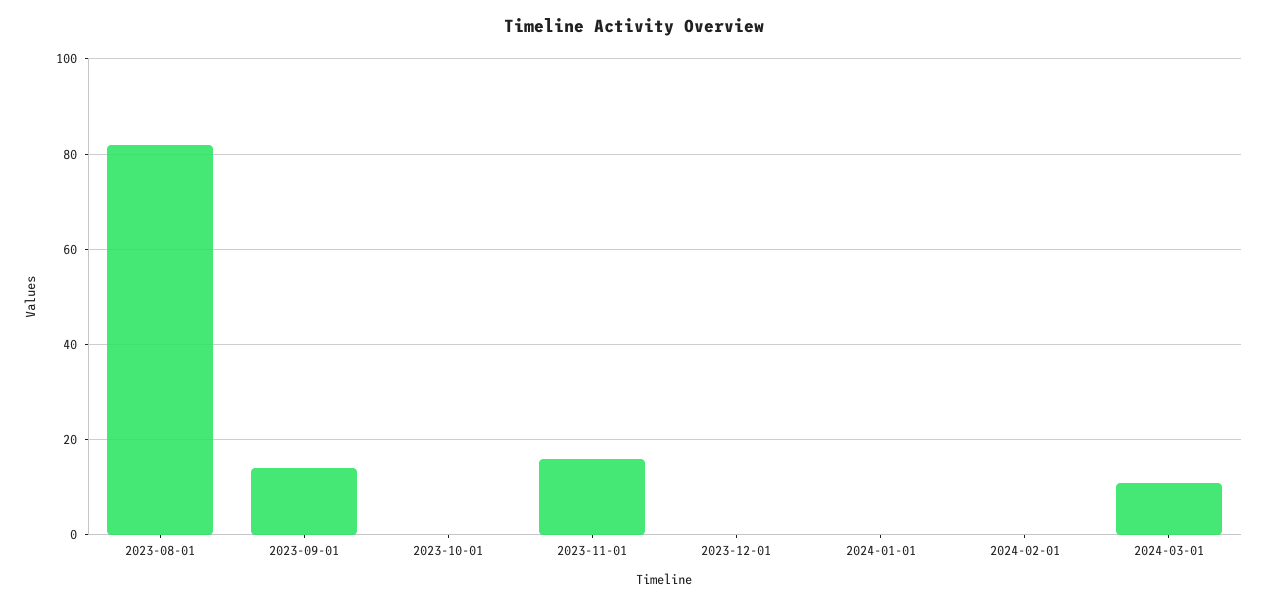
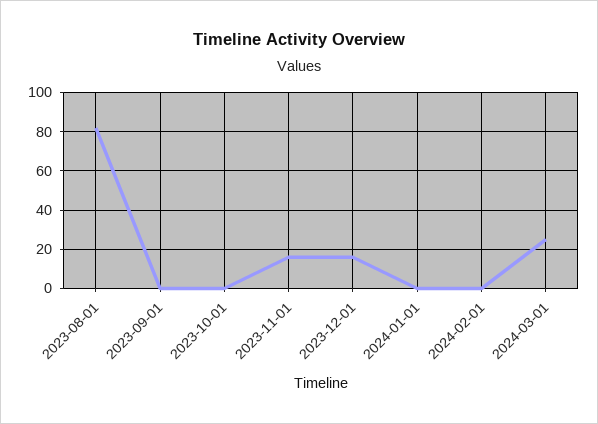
  {
    "2023-08-01": 80,
-   "2023-09-01": 15,
+   "2023-09-01": 0,
    "2023-10-01": 0,
    "2023-11-01": 15,
-   "2023-12-01": 0,
+   "2023-12-01": 15,
    "2024-01-01": 0,
    "2024-02-01": 0,
-   "2024-03-01": 10
+   "2024-03-01": 25
  }

